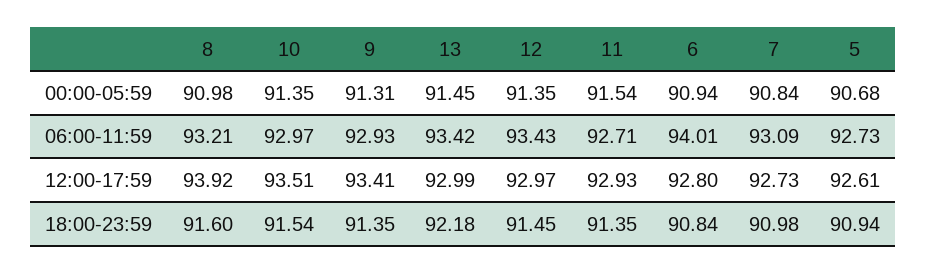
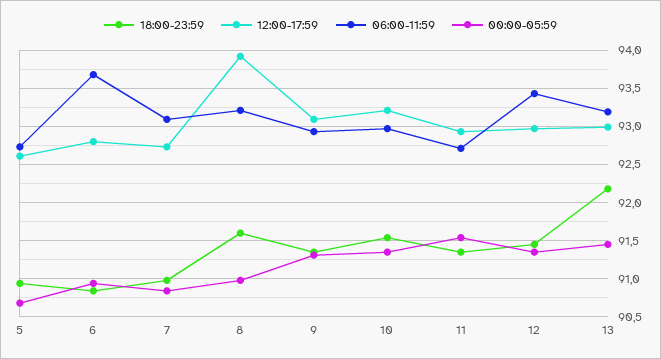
  {
    "00:00-05:59": {
      "8": 90.98,
      "10": 91.35,
      "9": 91.31,
      "13": 91.45,
      "12": 91.35,
      "11": 91.54,
      "6": 90.94,
      "7": 90.84,
      "5": 90.68
    },
    "06:00-11:59": {
      "8": 93.21,
      "10": 92.97,
      "9": 92.93,
-     "13": 93.42,
+     "13": 93.2,
      "12": 93.43,
      "11": 92.71,
-     "6": 94.01,
+     "6": 93.7,
      "7": 93.09,
      "5": 92.73
    },
    "12:00-17:59": {
      "8": 93.92,
-     "10": 93.51,
+     "10": 93.2,
-     "9": 93.41,
+     "9": 93.1,
      "13": 92.99,
      "12": 92.97,
      "11": 92.93,
      "6": 92.8,
      "7": 92.73,
      "5": 92.61
    },
    "18:00-23:59": {
      "8": 91.6,
      "10": 91.54,
      "9": 91.35,
      "13": 92.18,
      "12": 91.45,
      "11": 91.35,
      "6": 90.84,
      "7": 90.98,
      "5": 90.94
    }
  }

